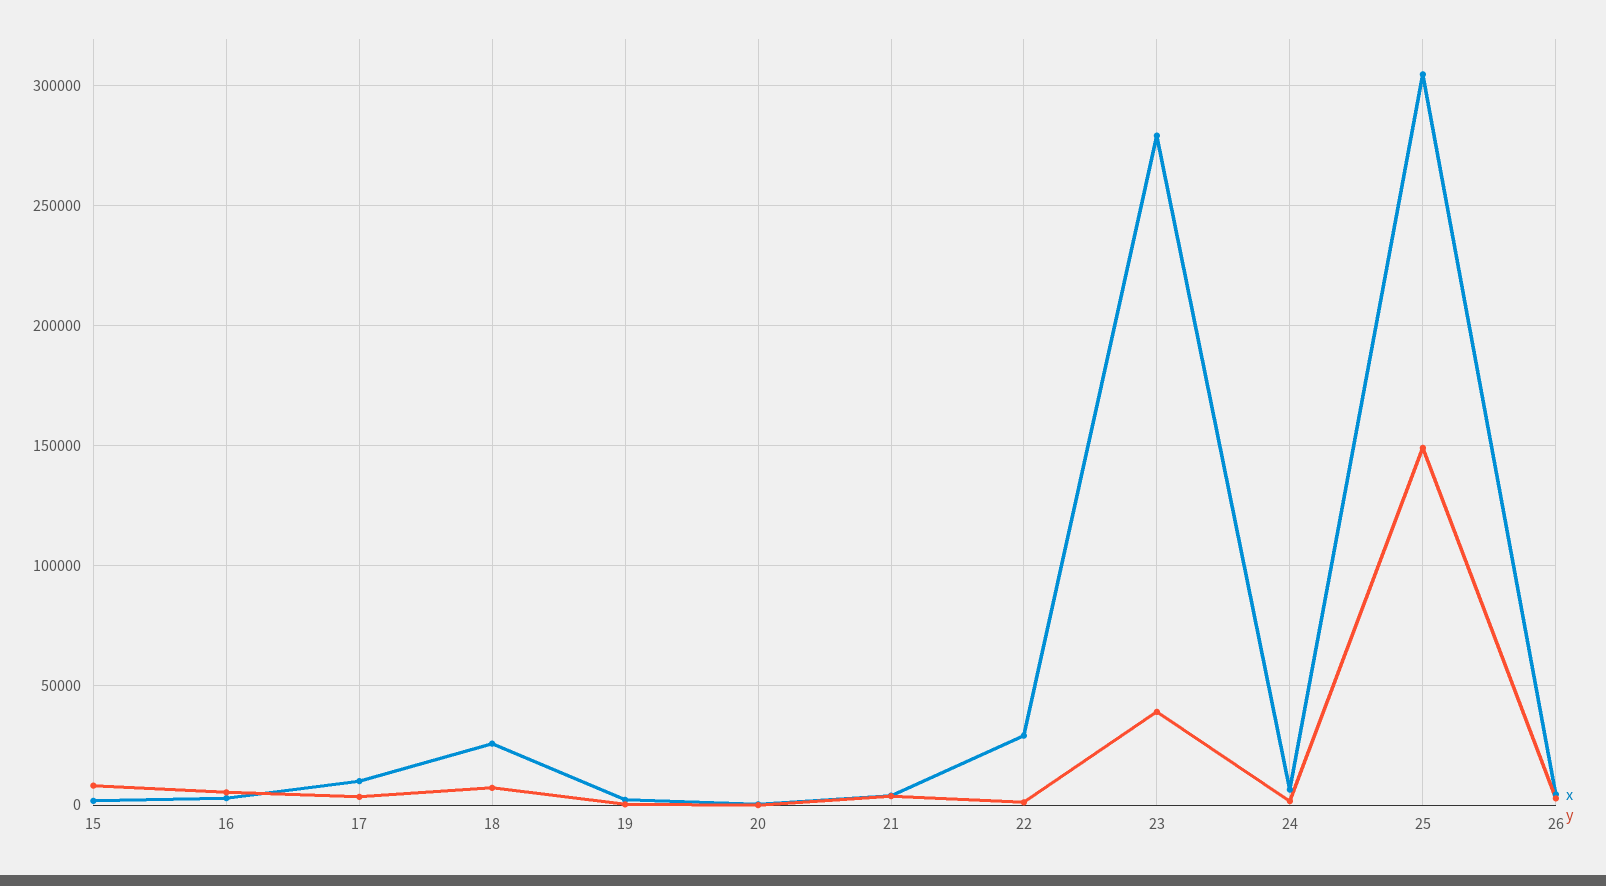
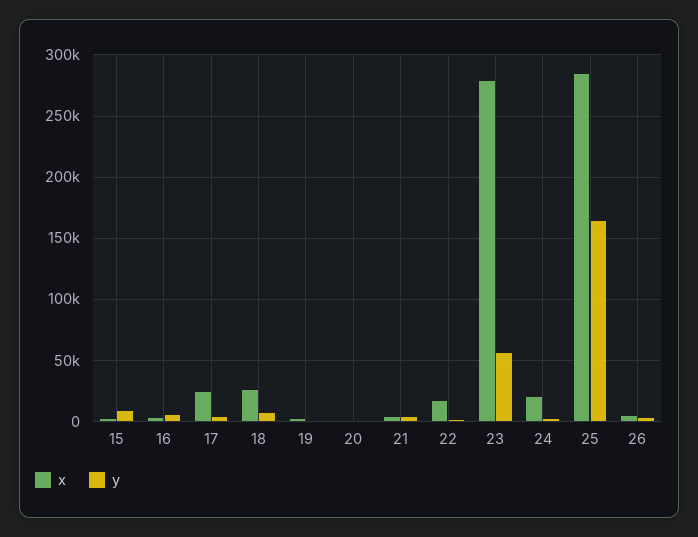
  {
    "x": {
      "15": 0,
      "16": 5000,
-     "17": 10000,
+     "17": 25000,
      "18": 25000,
      "19": 0,
      "20": 0,
      "21": 5000,
-     "22": 30000,
+     "22": 15000,
      "23": 280000,
-     "24": 5000,
+     "24": 20000,
-     "25": 305000,
+     "25": 285000,
      "26": 5000
    },
    "y": {
      "15": 10000,
      "16": 5000,
      "17": 5000,
      "18": 5000,
      "19": 0,
      "20": 0,
      "21": 5000,
      "22": 0,
-     "23": 40000,
+     "23": 55000,
      "24": 0,
-     "25": 150000,
+     "25": 165000,
      "26": 5000
    }
  }

